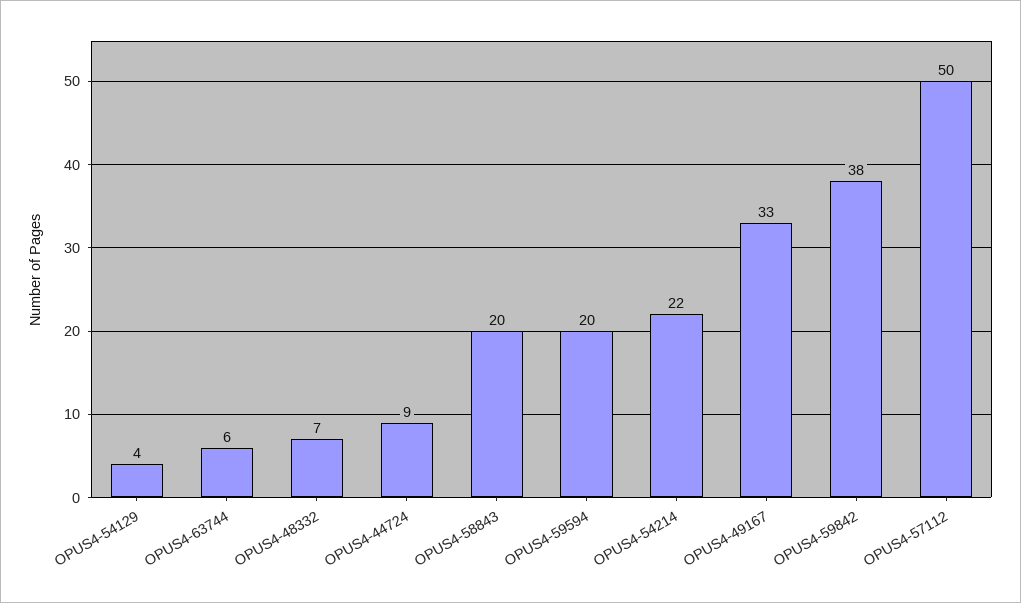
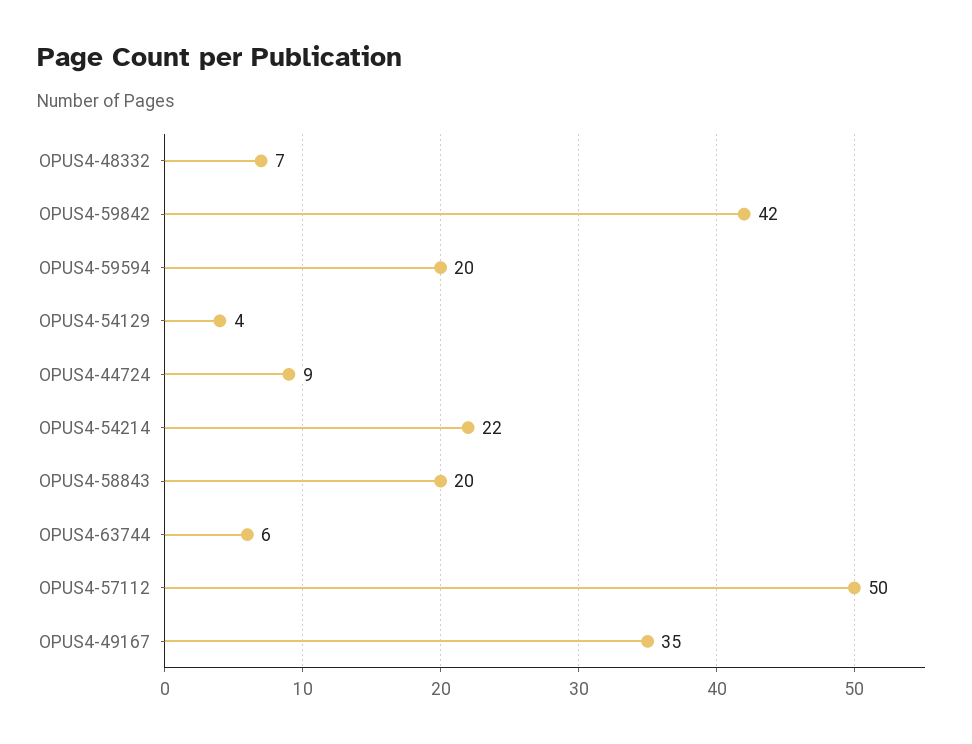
  {
    "OPUS4-54129": 4,
    "OPUS4-63744": 6,
    "OPUS4-48332": 7,
    "OPUS4-44724": 9,
    "OPUS4-58843": 20,
    "OPUS4-59594": 20,
    "OPUS4-54214": 22,
-   "OPUS4-49167": 33,
+   "OPUS4-49167": 35,
-   "OPUS4-59842": 38,
+   "OPUS4-59842": 42,
    "OPUS4-57112": 50
  }

